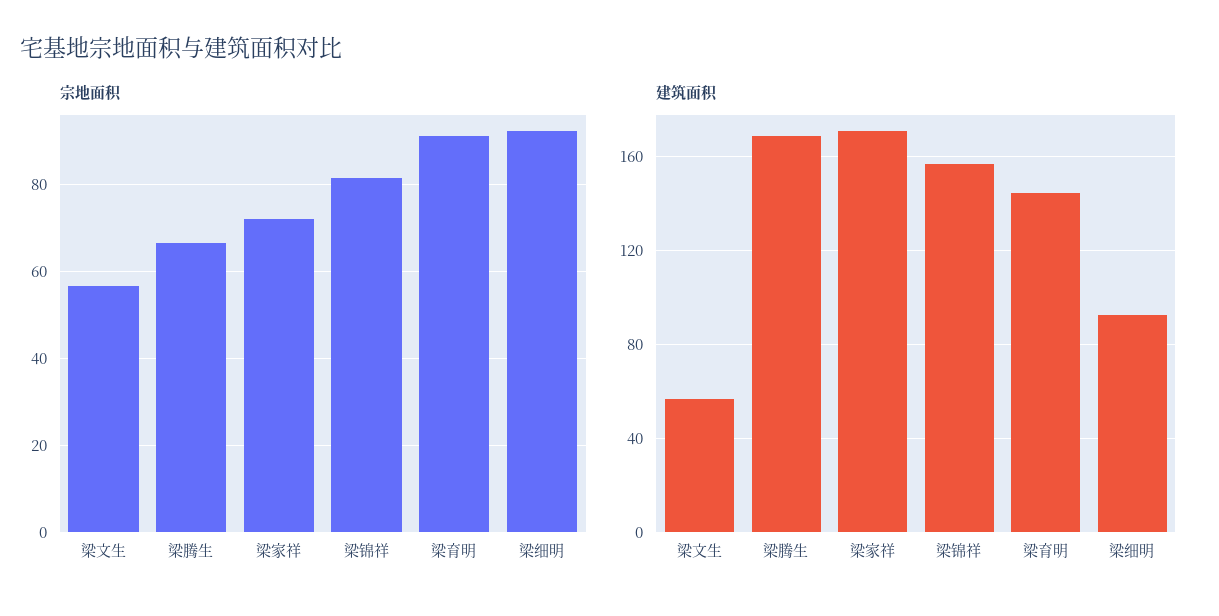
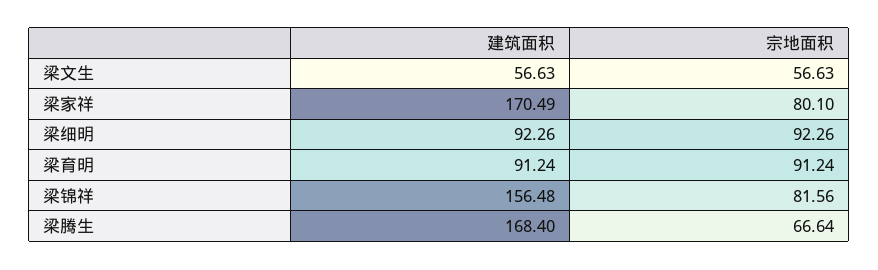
  {
    "宗地面积": {
      "梁文生": 56.63,
      "梁腾生": 66.64,
-     "梁家祥": 72,
+     "梁家祥": 80.1,
      "梁锦祥": 81.56,
      "梁育明": 91.24,
      "梁细明": 92.26
    },
    "建筑面积": {
      "梁文生": 56.63,
      "梁腾生": 168.4,
      "梁家祥": 170.49,
      "梁锦祥": 156.48,
-     "梁育明": 145,
+     "梁育明": 91.24,
      "梁细明": 92.26
    }
  }

